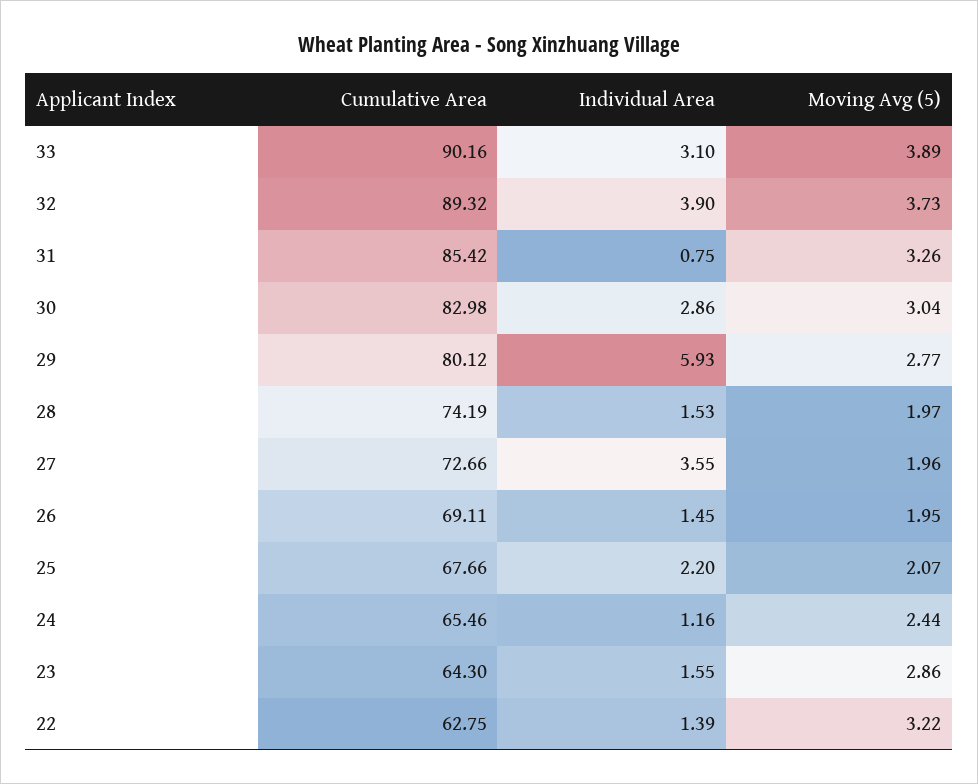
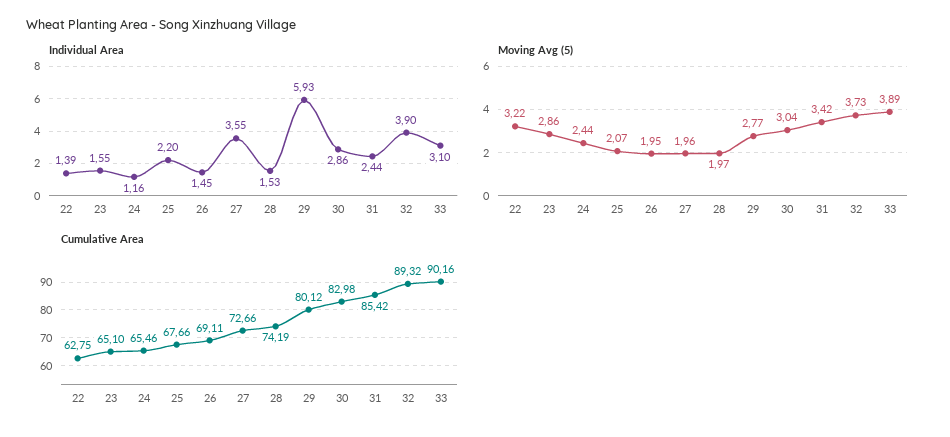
  {
    "Cumulative Area": {
      "33": 90.16,
      "32": 89.32,
      "31": 85.42,
      "30": 82.98,
      "29": 80.12,
      "28": 74.19,
      "27": 72.66,
      "26": 69.11,
      "25": 67.66,
      "24": 65.46,
-     "23": 64.3,
+     "23": 65.1,
      "22": 62.75
    },
    "Individual Area": {
      "33": 3.1,
      "32": 3.9,
-     "31": 0.75,
+     "31": 2.44,
      "30": 2.86,
      "29": 5.93,
      "28": 1.53,
      "27": 3.55,
      "26": 1.45,
      "25": 2.2,
      "24": 1.16,
      "23": 1.55,
      "22": 1.39
    },
    "Moving Avg (5)": {
      "33": 3.89,
      "32": 3.73,
-     "31": 3.26,
+     "31": 3.42,
      "30": 3.04,
      "29": 2.77,
      "28": 1.97,
      "27": 1.96,
      "26": 1.95,
      "25": 2.07,
      "24": 2.44,
      "23": 2.86,
      "22": 3.22
    }
  }

